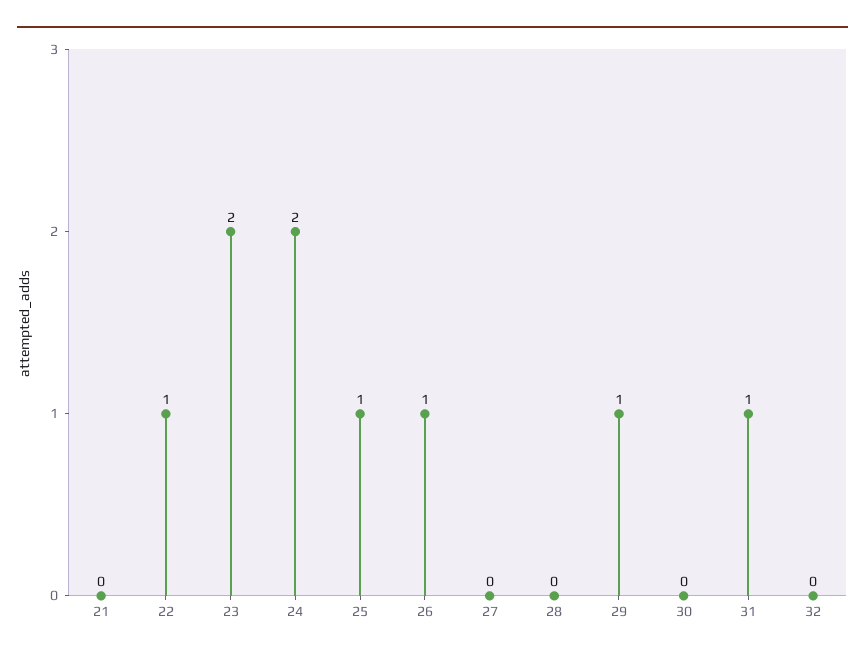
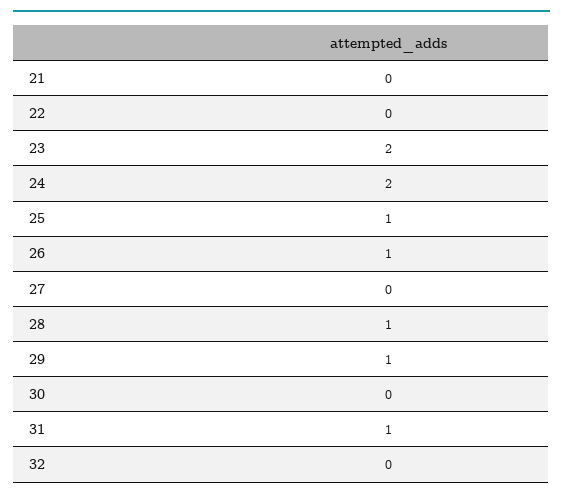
  {
    "21": 0,
-   "22": 1,
+   "22": 0,
    "23": 2,
    "24": 2,
    "25": 1,
    "26": 1,
    "27": 0,
-   "28": 0,
+   "28": 1,
    "29": 1,
    "30": 0,
    "31": 1,
    "32": 0
  }

